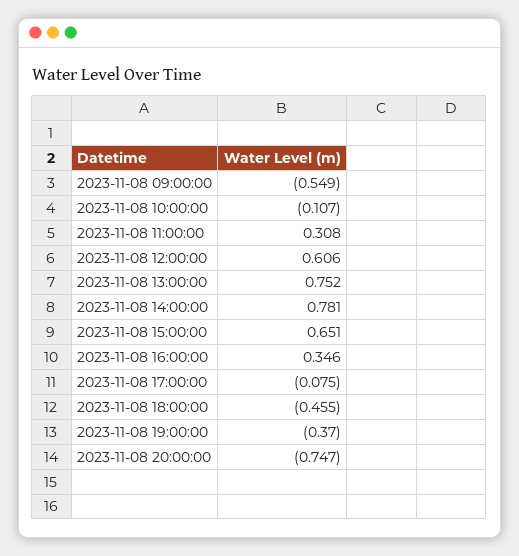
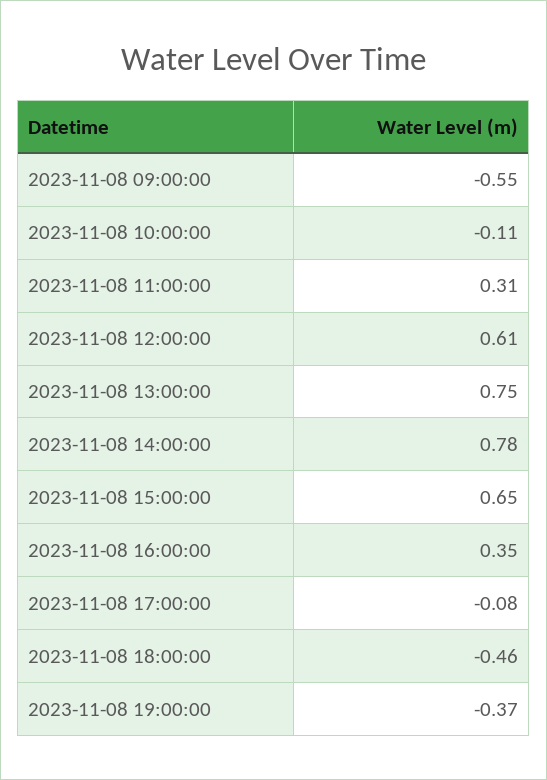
  {
    "2023-11-08 09:00:00": -0.549,
    "2023-11-08 10:00:00": -0.107,
    "2023-11-08 11:00:00": 0.308,
    "2023-11-08 12:00:00": 0.606,
    "2023-11-08 13:00:00": 0.752,
    "2023-11-08 14:00:00": 0.781,
    "2023-11-08 15:00:00": 0.651,
    "2023-11-08 16:00:00": 0.346,
    "2023-11-08 17:00:00": -0.075,
    "2023-11-08 18:00:00": -0.455,
-   "2023-11-08 19:00:00": -0.37,
+   "2023-11-08 19:00:00": -0.37
-   "2023-11-08 20:00:00": -0.747
  }

